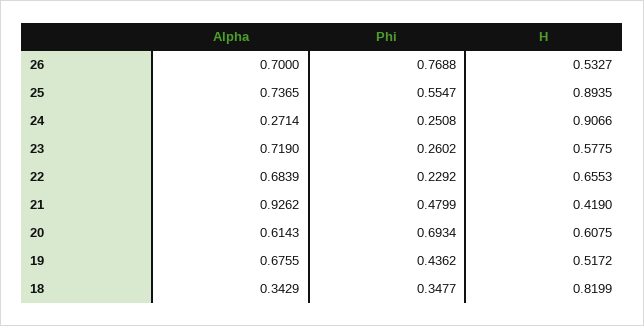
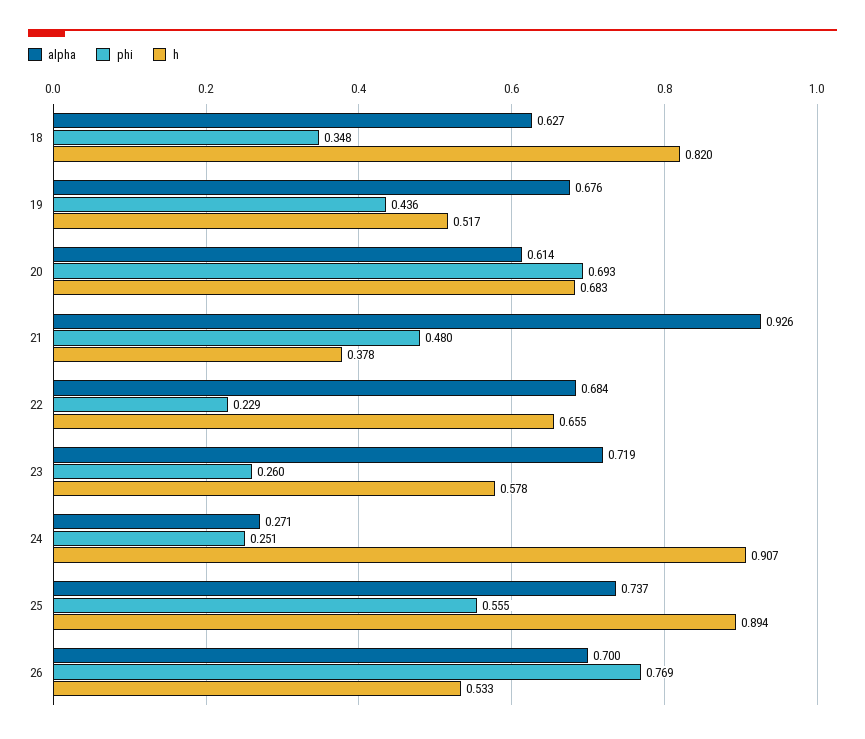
  {
    "Alpha": {
      "26": 0.7,
      "25": 0.7365,
      "24": 0.2714,
      "23": 0.719,
      "22": 0.6839,
      "21": 0.9262,
      "20": 0.6143,
      "19": 0.6755,
-     "18": 0.3429
+     "18": 0.627
    },
    "Phi": {
      "26": 0.7688,
      "25": 0.5547,
      "24": 0.2508,
      "23": 0.2602,
      "22": 0.2292,
      "21": 0.4799,
      "20": 0.6934,
      "19": 0.4362,
      "18": 0.3477
    },
    "H": {
      "26": 0.5327,
      "25": 0.8935,
      "24": 0.9066,
      "23": 0.5775,
      "22": 0.6553,
-     "21": 0.419,
+     "21": 0.378,
-     "20": 0.6075,
+     "20": 0.683,
      "19": 0.5172,
      "18": 0.8199
    }
  }

